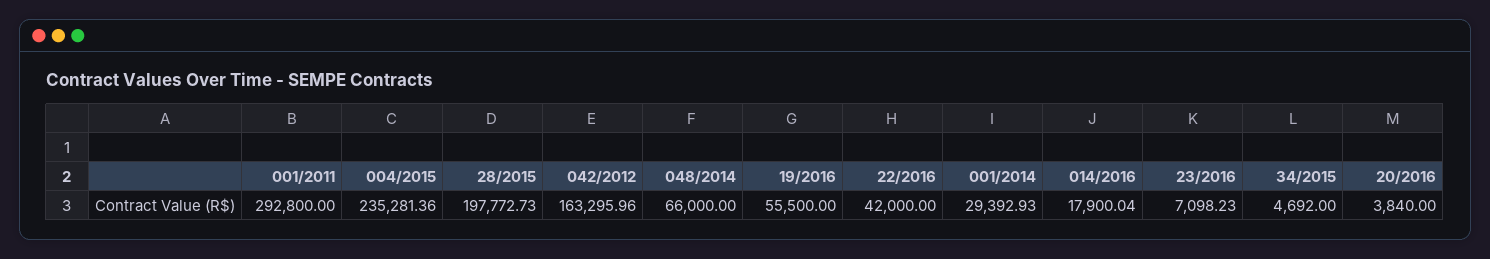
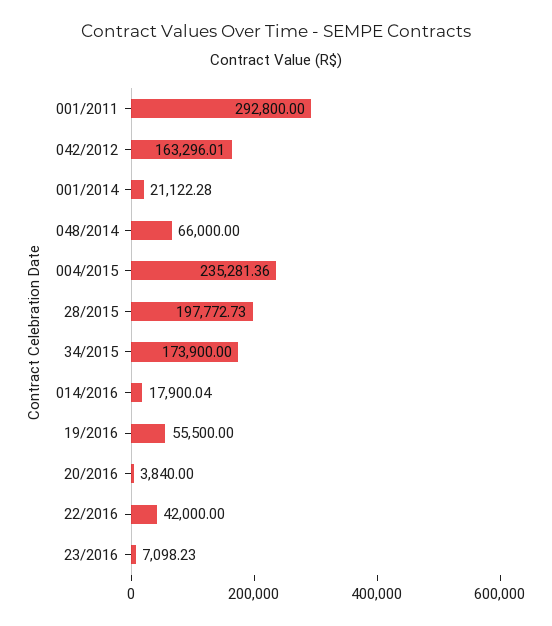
  {
    "001/2011": 292800,
    "004/2015": 235281.36,
    "28/2015": 197772.73,
-   "042/2012": 163295.96,
+   "042/2012": 163296.01,
    "048/2014": 66000,
    "19/2016": 55500,
    "22/2016": 42000,
-   "001/2014": 29392.93,
+   "001/2014": 21122.28,
    "014/2016": 17900.04,
    "23/2016": 7098.23,
-   "34/2015": 4692,
+   "34/2015": 173900,
    "20/2016": 3840
  }

